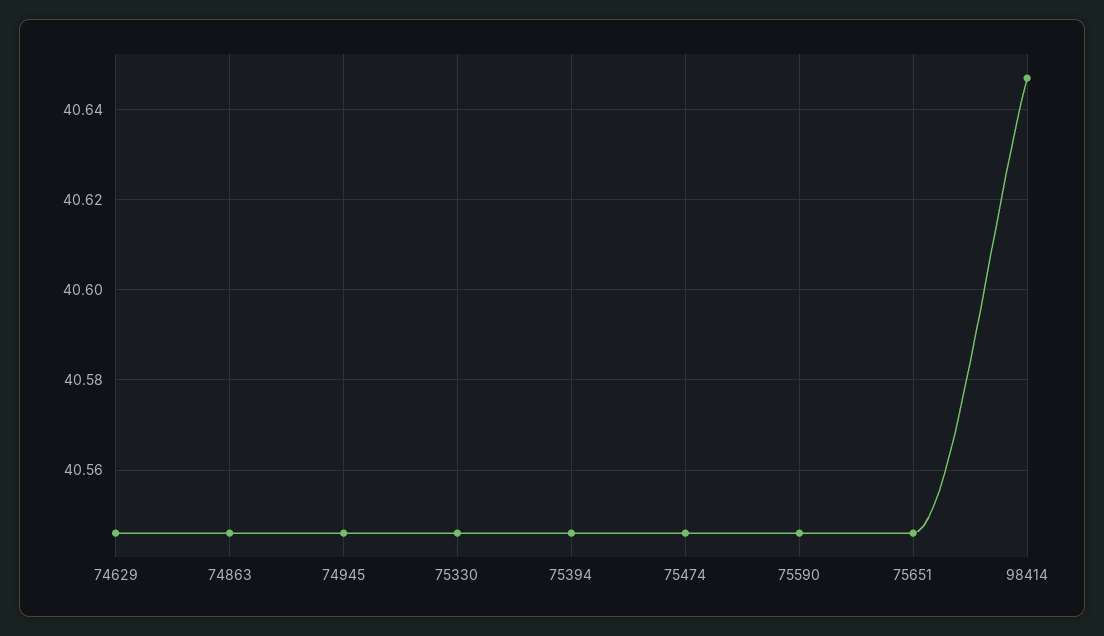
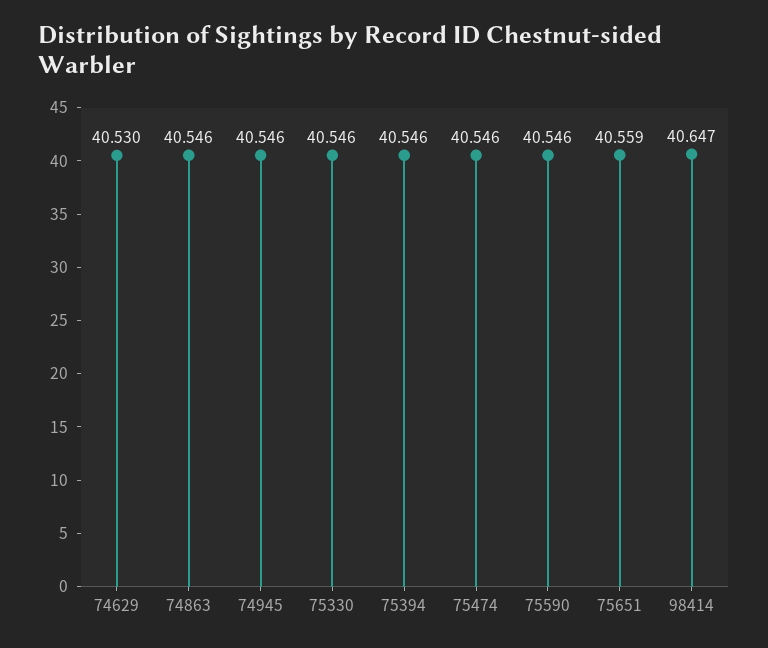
  {
-   "74629": 40.545,
+   "74629": 40.53,
    "74863": 40.546,
    "74945": 40.546,
    "75330": 40.546,
    "75394": 40.546,
    "75474": 40.546,
    "75590": 40.546,
-   "75651": 40.545,
+   "75651": 40.559,
    "98414": 40.647
  }

